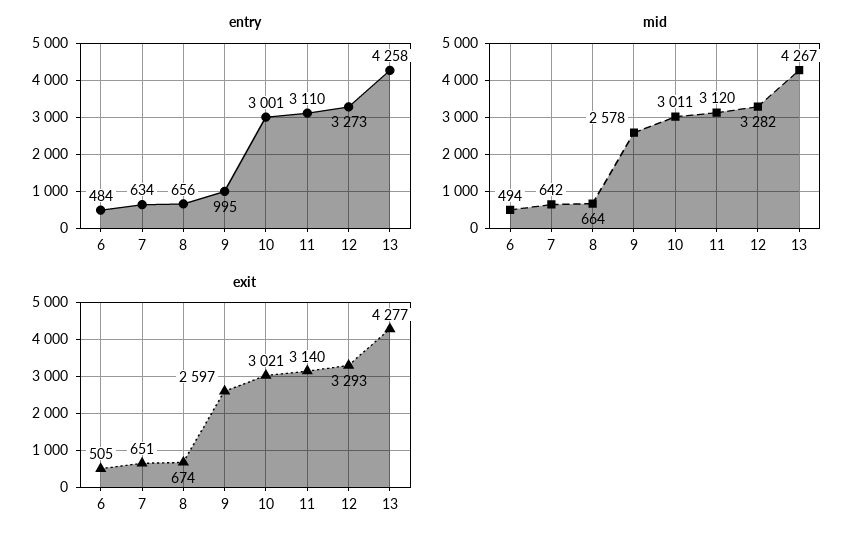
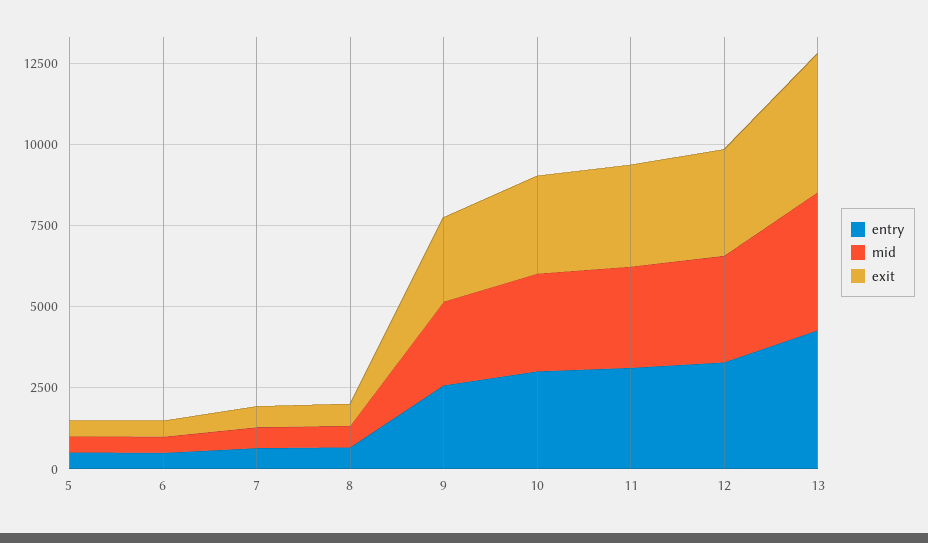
  {
    "entry": {
      "6": 484,
      "7": 634,
      "8": 656,
-     "9": 995,
+     "9": 2500,
      "10": 3001,
      "11": 3110,
      "12": 3273,
-     "13": 4258
+     "13": 4258,
+     "5": 500
    },
    "mid": {
      "6": 494,
      "7": 642,
      "8": 664,
      "9": 2578,
      "10": 3011,
      "11": 3120,
      "12": 3282,
-     "13": 4267
+     "13": 4267,
+     "5": 500
    },
    "exit": {
      "6": 505,
      "7": 651,
      "8": 674,
      "9": 2597,
      "10": 3021,
      "11": 3140,
      "12": 3293,
-     "13": 4277
+     "13": 4277,
+     "5": 500
    }
  }

